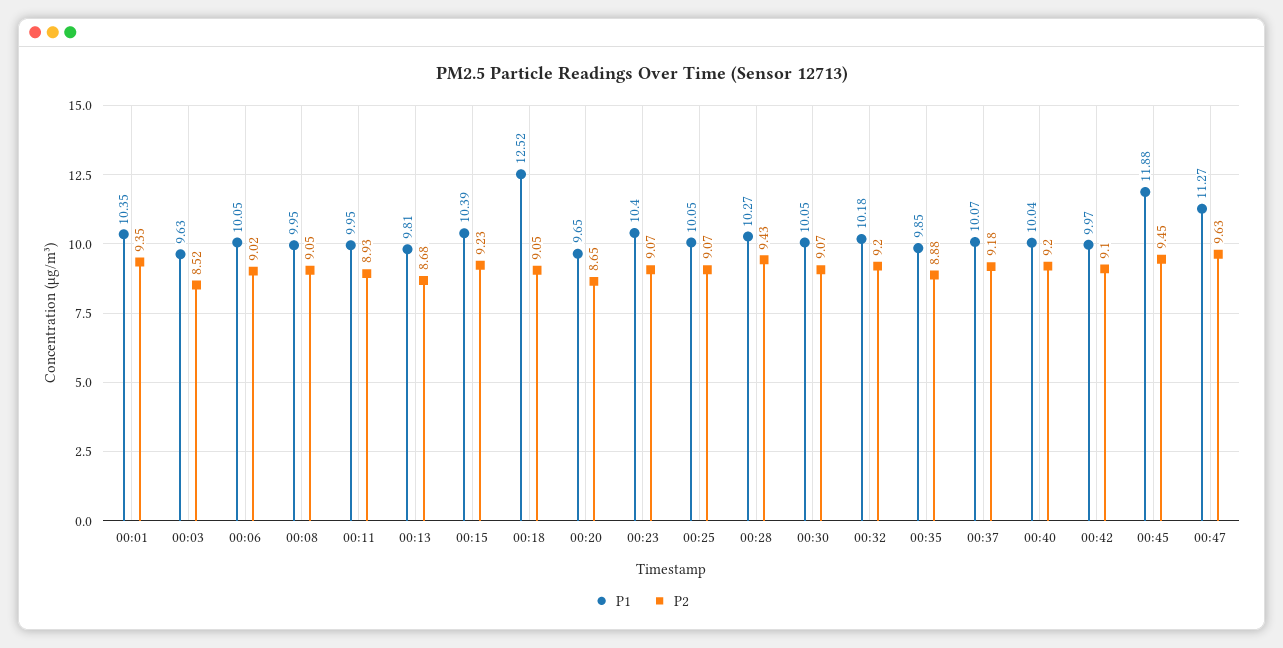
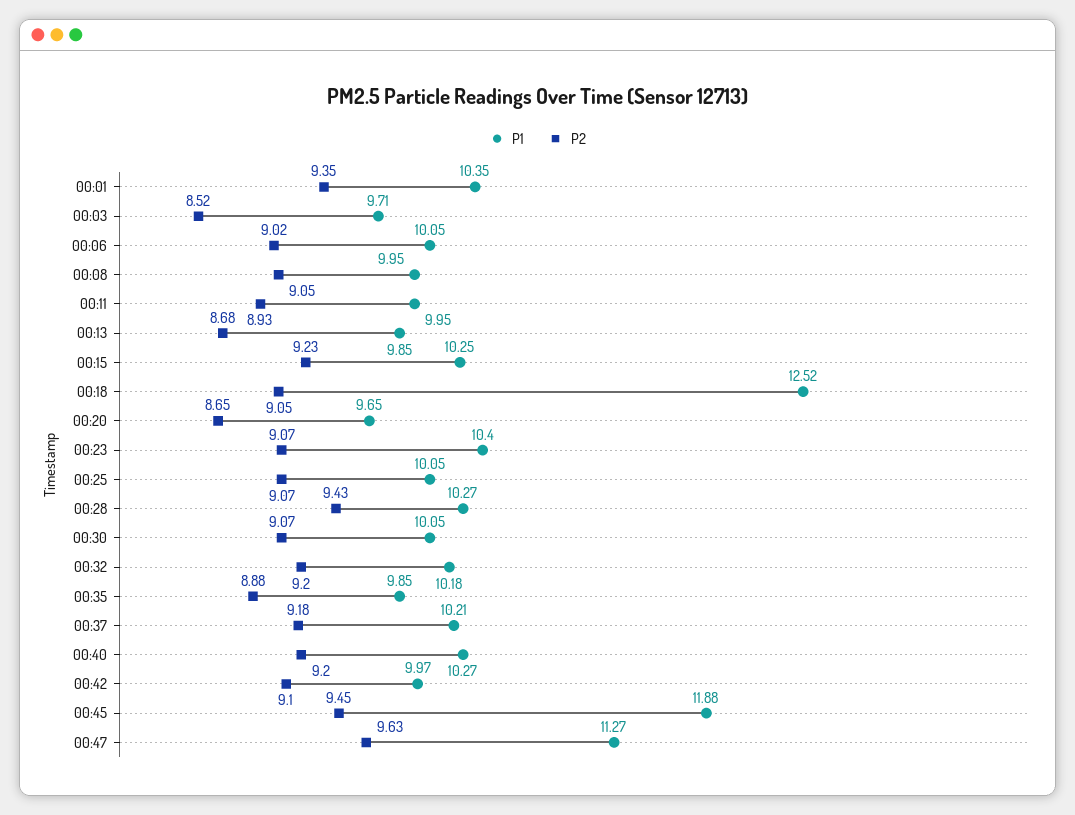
  {
    "P1": {
      "00:01": 10.35,
-     "00:03": 9.63,
+     "00:03": 9.71,
      "00:06": 10.05,
      "00:08": 9.95,
      "00:11": 9.95,
-     "00:13": 9.81,
+     "00:13": 9.85,
-     "00:15": 10.39,
+     "00:15": 10.25,
      "00:18": 12.52,
      "00:20": 9.65,
      "00:23": 10.4,
      "00:25": 10.05,
      "00:28": 10.27,
      "00:30": 10.05,
      "00:32": 10.18,
      "00:35": 9.85,
-     "00:37": 10.07,
+     "00:37": 10.21,
-     "00:40": 10.04,
+     "00:40": 10.27,
      "00:42": 9.97,
      "00:45": 11.88,
      "00:47": 11.27
    },
    "P2": {
      "00:01": 9.35,
      "00:03": 8.52,
      "00:06": 9.02,
      "00:08": 9.05,
      "00:11": 8.93,
      "00:13": 8.68,
      "00:15": 9.23,
      "00:18": 9.05,
      "00:20": 8.65,
      "00:23": 9.07,
      "00:25": 9.07,
      "00:28": 9.43,
      "00:30": 9.07,
      "00:32": 9.2,
      "00:35": 8.88,
      "00:37": 9.18,
      "00:40": 9.2,
      "00:42": 9.1,
      "00:45": 9.45,
      "00:47": 9.63
    }
  }

